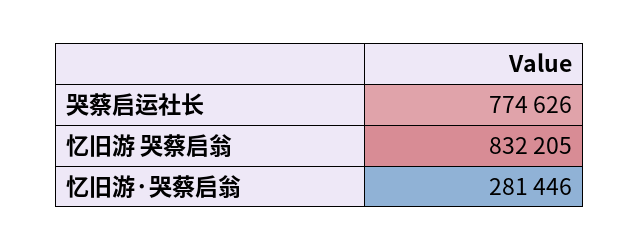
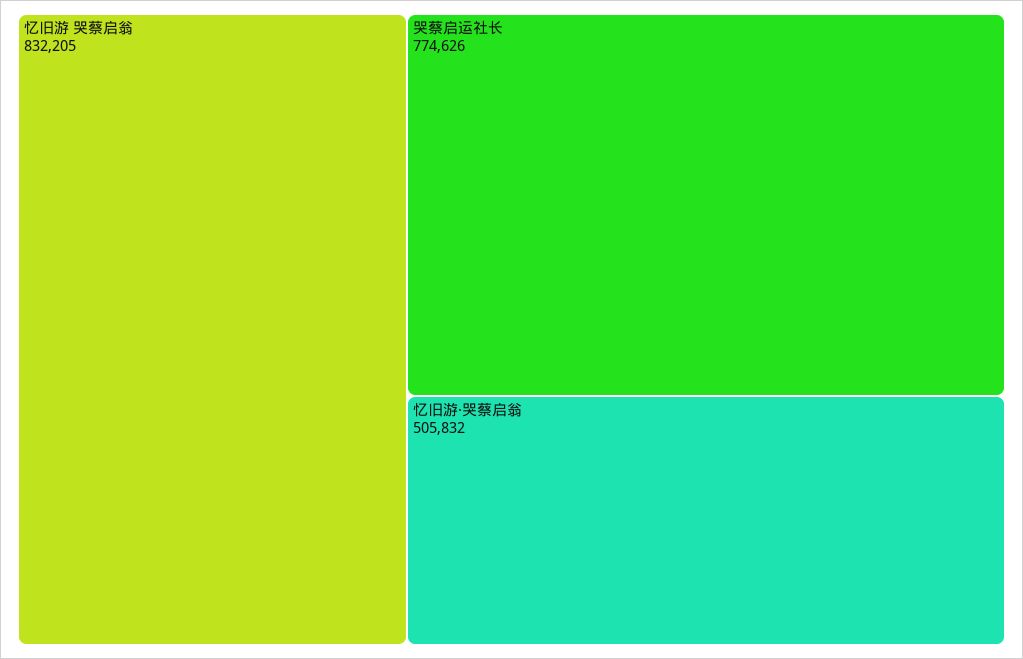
  {
    "哭蔡启运社长": 774626,
    "忆旧游 哭蔡启翁": 832205,
-   "忆旧游·哭蔡启翁": 281446
+   "忆旧游·哭蔡启翁": 505832
  }

